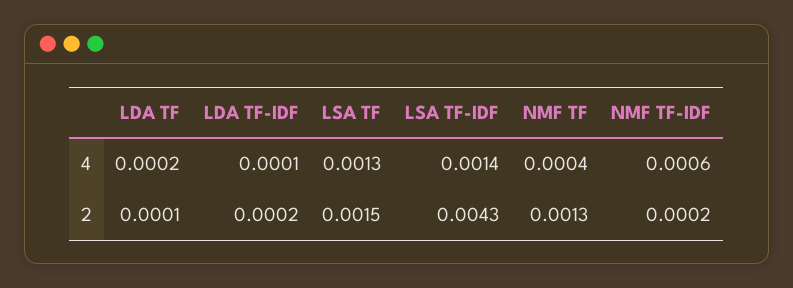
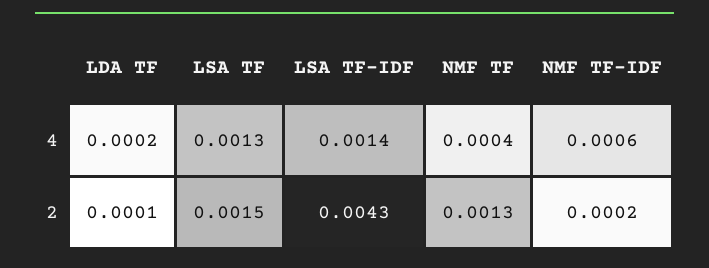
  {
    "LDA TF": {
      "4": 0.0002,
      "2": 0.0001
    },
-   "LDA TF-IDF": {
-     "4": 0.0001,
-     "2": 0.0002
-   },
    "LSA TF": {
      "4": 0.0013,
      "2": 0.0015
    },
    "LSA TF-IDF": {
      "4": 0.0014,
      "2": 0.0043
    },
    "NMF TF": {
      "4": 0.0004,
      "2": 0.0013
    },
    "NMF TF-IDF": {
      "4": 0.0006,
      "2": 0.0002
    }
  }

